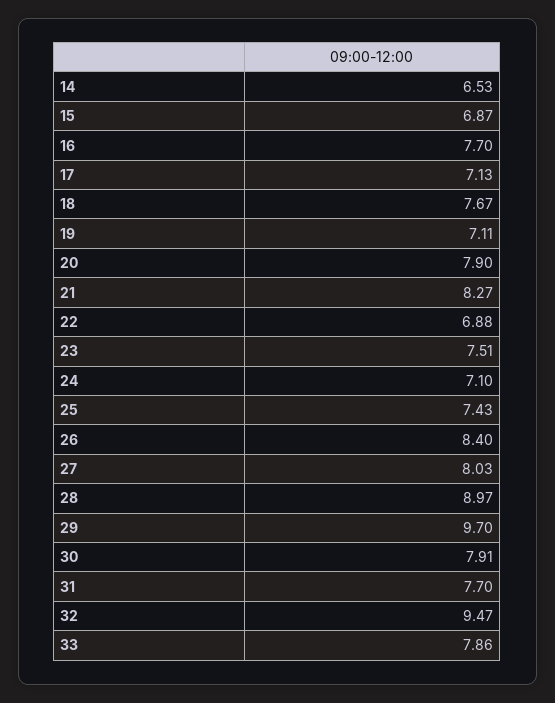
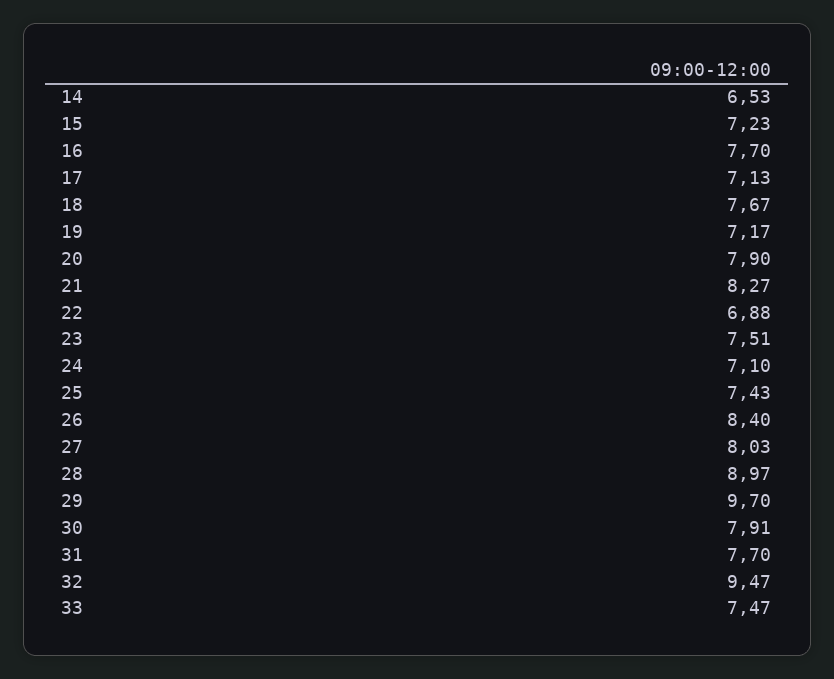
  {
    "14": 6.53,
-   "15": 6.87,
+   "15": 7.23,
    "16": 7.7,
    "17": 7.13,
    "18": 7.67,
-   "19": 7.11,
+   "19": 7.17,
    "20": 7.9,
    "21": 8.27,
    "22": 6.88,
    "23": 7.51,
    "24": 7.1,
    "25": 7.43,
    "26": 8.4,
    "27": 8.03,
    "28": 8.97,
    "29": 9.7,
    "30": 7.91,
    "31": 7.7,
    "32": 9.47,
-   "33": 7.86
+   "33": 7.47
  }

